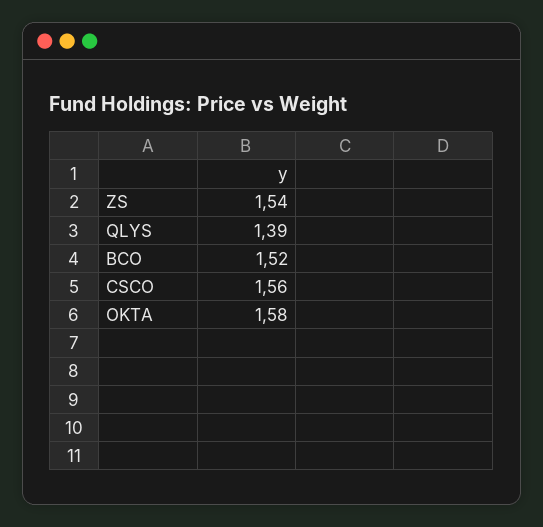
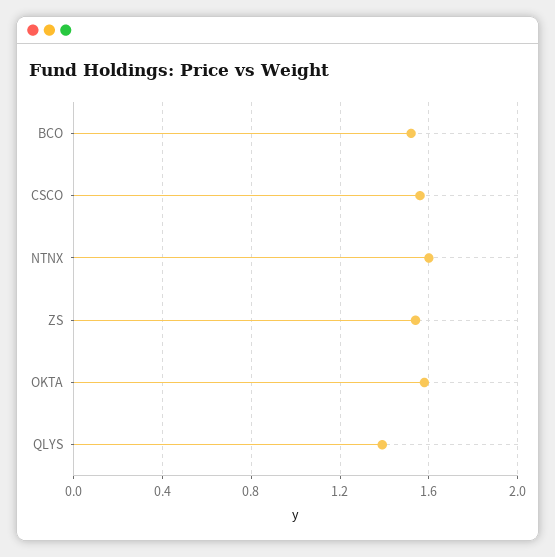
  {
    "ZS": 1.54,
    "QLYS": 1.39,
    "BCO": 1.52,
    "CSCO": 1.56,
-   "OKTA": 1.58
+   "OKTA": 1.58,
+   "NTNX": 1.6
  }

